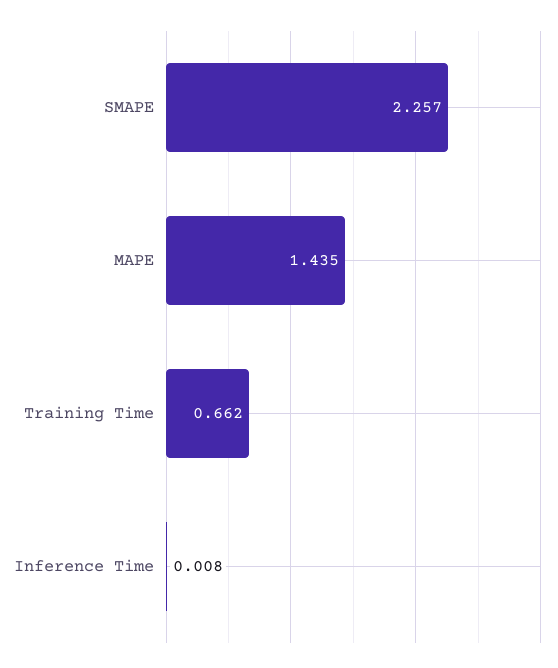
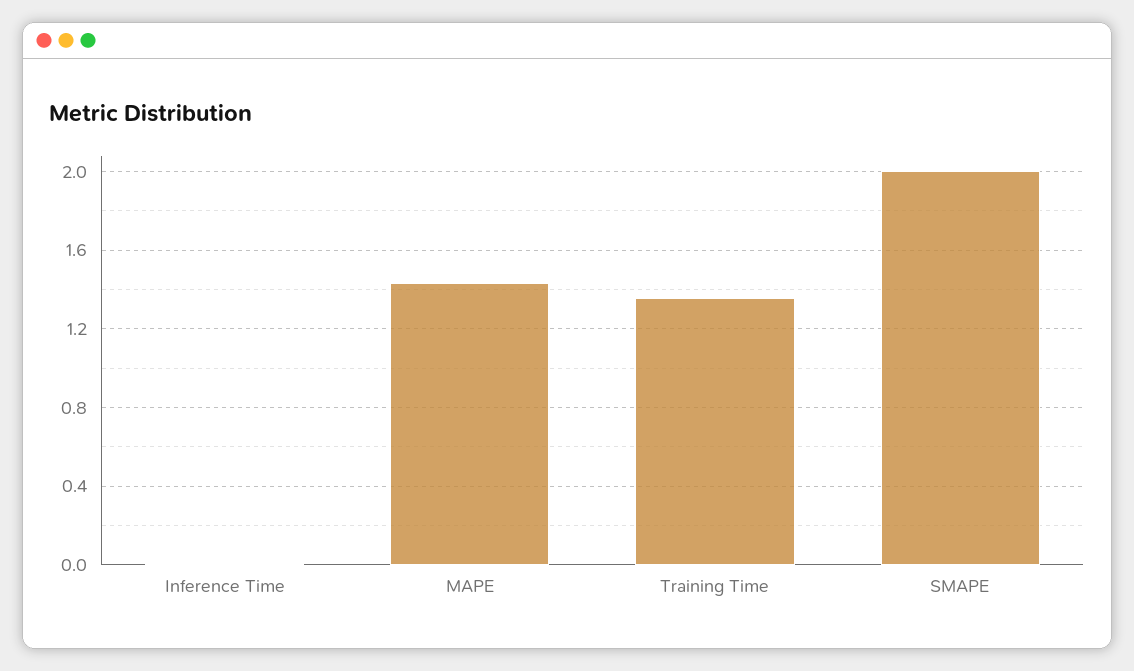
  {
-   "SMAPE": 2.257,
+   "SMAPE": 2,
    "MAPE": 1.435,
-   "Training Time": 0.662,
+   "Training Time": 1.35,
    "Inference Time": 0.008
  }

